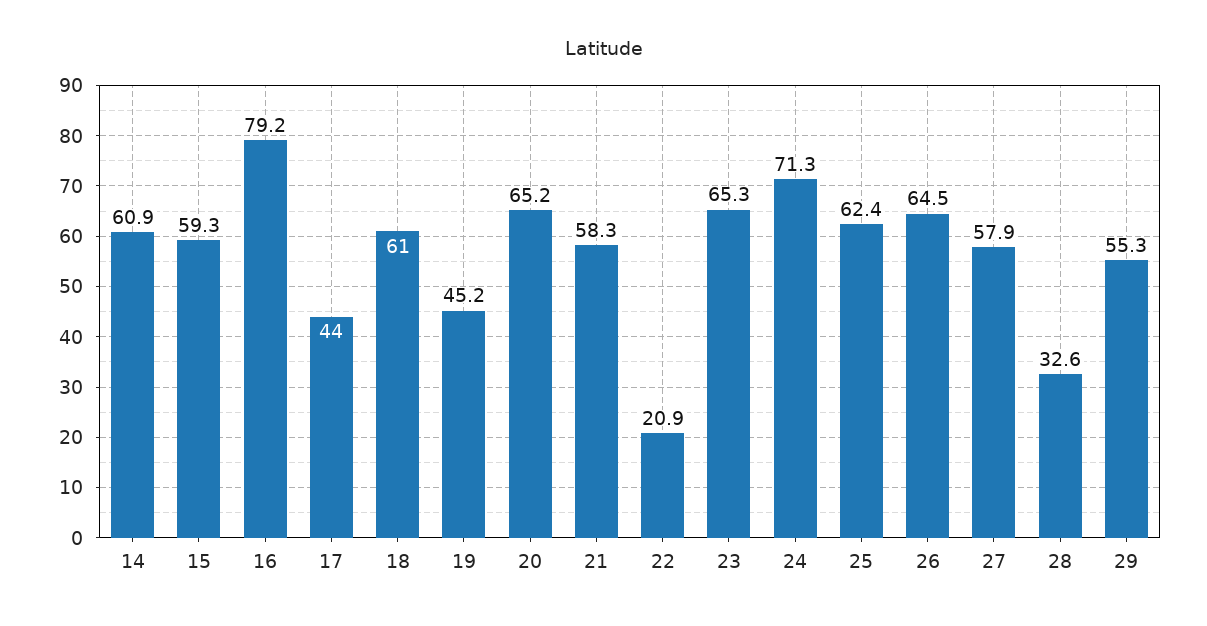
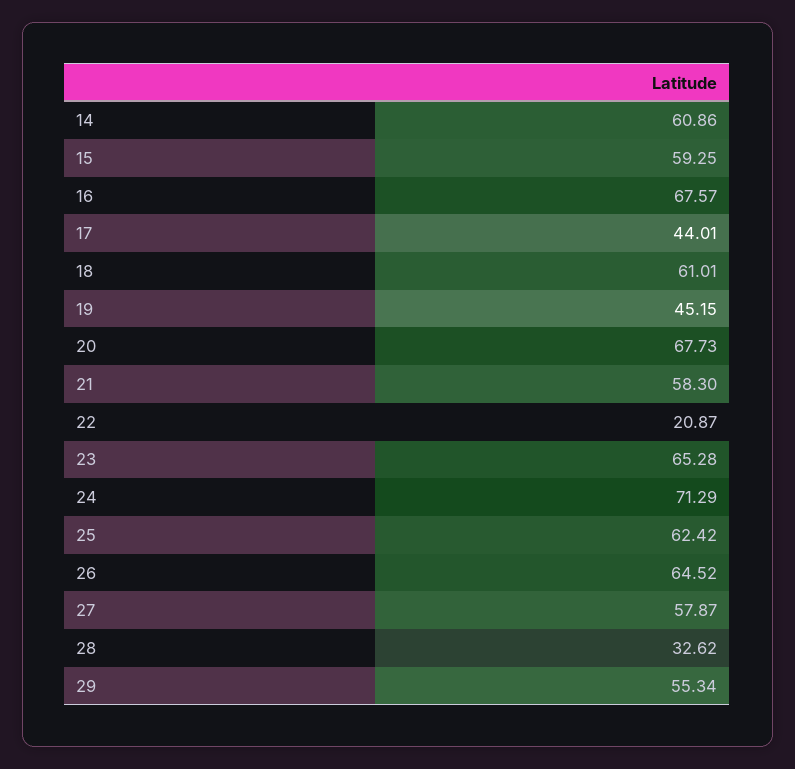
  {
    "14": 60.86,
    "15": 59.25,
-   "16": 79.2,
+   "16": 67.57,
    "17": 44.01,
    "18": 61.01,
    "19": 45.15,
-   "20": 65.2,
+   "20": 67.73,
    "21": 58.3,
    "22": 20.87,
    "23": 65.28,
    "24": 71.29,
    "25": 62.42,
    "26": 64.52,
    "27": 57.87,
    "28": 32.62,
    "29": 55.34
  }

